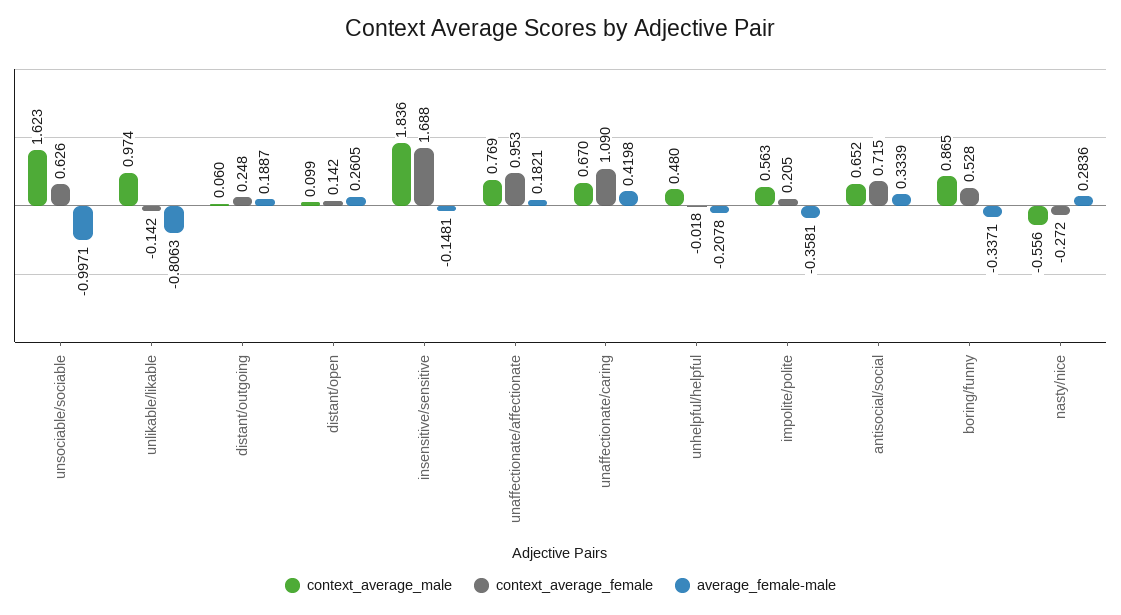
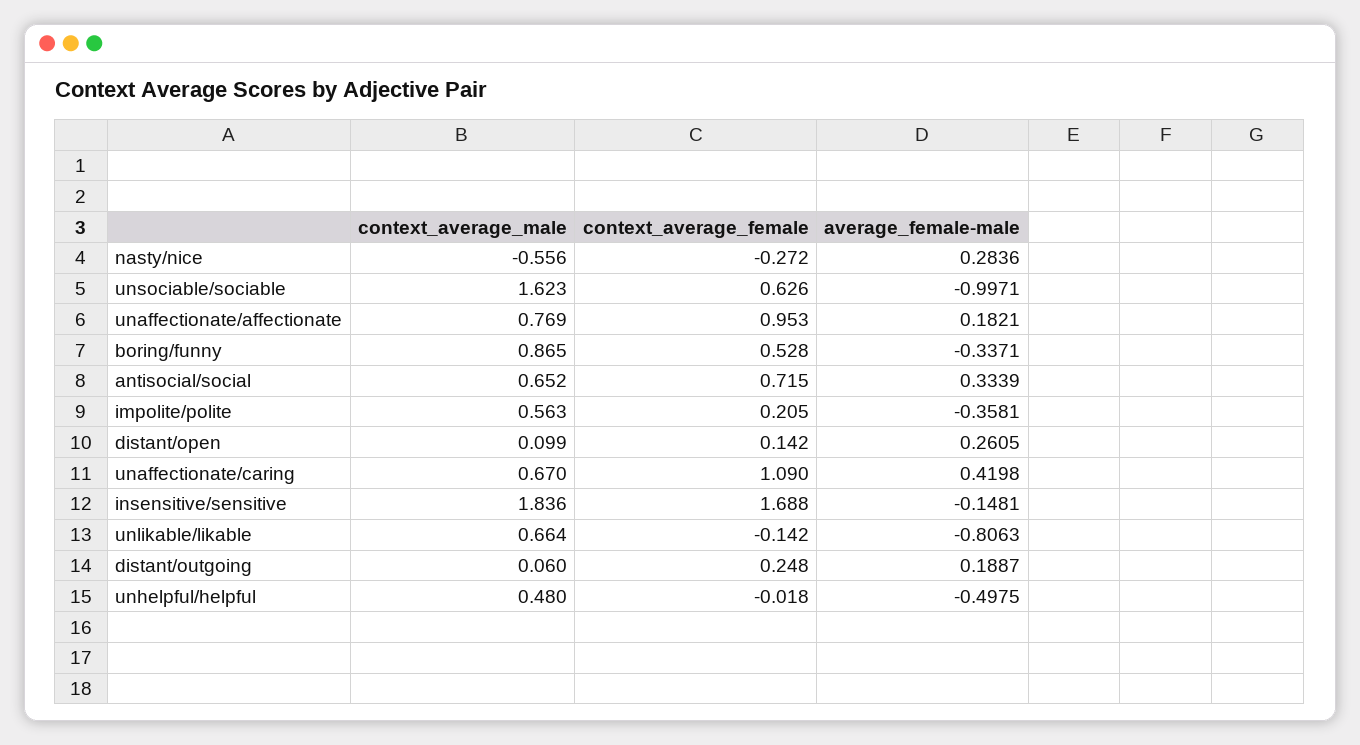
  {
    "context_average_male": {
      "unsociable/sociable": 1.623,
-     "unlikable/likable": 0.974,
+     "unlikable/likable": 0.664,
      "distant/outgoing": 0.06,
      "distant/open": 0.099,
      "insensitive/sensitive": 1.836,
      "unaffectionate/affectionate": 0.769,
      "unaffectionate/caring": 0.67,
      "unhelpful/helpful": 0.48,
      "impolite/polite": 0.563,
      "antisocial/social": 0.652,
      "boring/funny": 0.865,
      "nasty/nice": -0.556
    },
    "context_average_female": {
      "unsociable/sociable": 0.626,
      "unlikable/likable": -0.142,
      "distant/outgoing": 0.248,
      "distant/open": 0.142,
      "insensitive/sensitive": 1.688,
      "unaffectionate/affectionate": 0.953,
      "unaffectionate/caring": 1.09,
      "unhelpful/helpful": -0.018,
      "impolite/polite": 0.205,
      "antisocial/social": 0.715,
      "boring/funny": 0.528,
      "nasty/nice": -0.272
    },
    "average_female-male": {
      "unsociable/sociable": -0.9971,
      "unlikable/likable": -0.8063,
      "distant/outgoing": 0.1887,
      "distant/open": 0.2605,
      "insensitive/sensitive": -0.1481,
      "unaffectionate/affectionate": 0.1821,
      "unaffectionate/caring": 0.4198,
-     "unhelpful/helpful": -0.2078,
+     "unhelpful/helpful": -0.4975,
      "impolite/polite": -0.3581,
      "antisocial/social": 0.3339,
      "boring/funny": -0.3371,
      "nasty/nice": 0.2836
    }
  }

